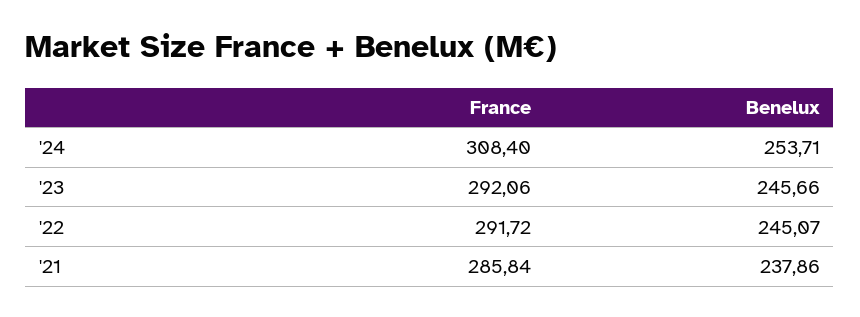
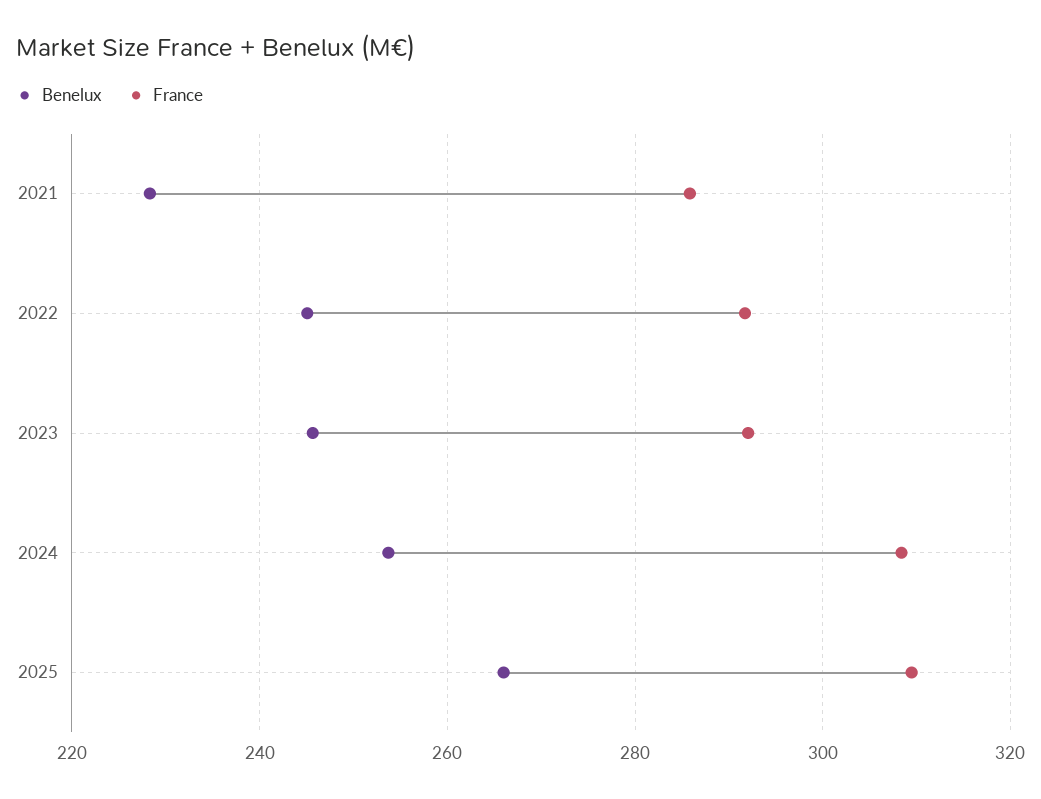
  {
    "France": {
      "'24": 308.4,
      "'23": 292.06,
      "'22": 291.72,
-     "'21": 285.84
+     "'21": 285.84,
+     "2025": 310
    },
    "Benelux": {
      "'24": 253.71,
      "'23": 245.66,
      "'22": 245.07,
-     "'21": 237.86
+     "'21": 228,
+     "2025": 266
    }
  }

